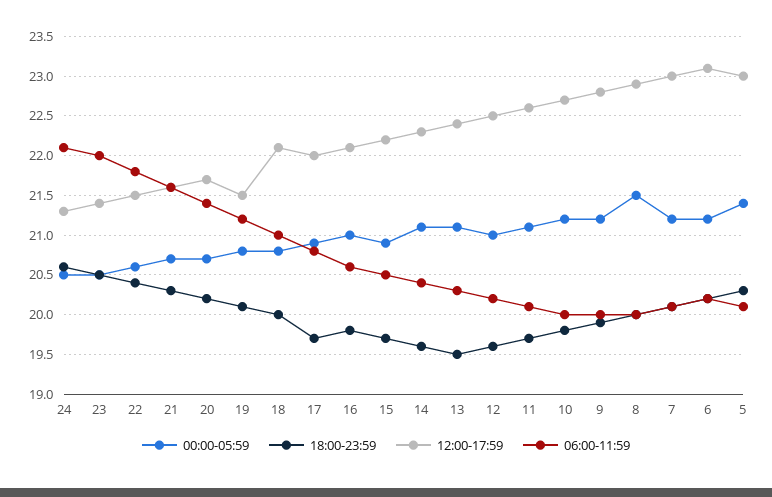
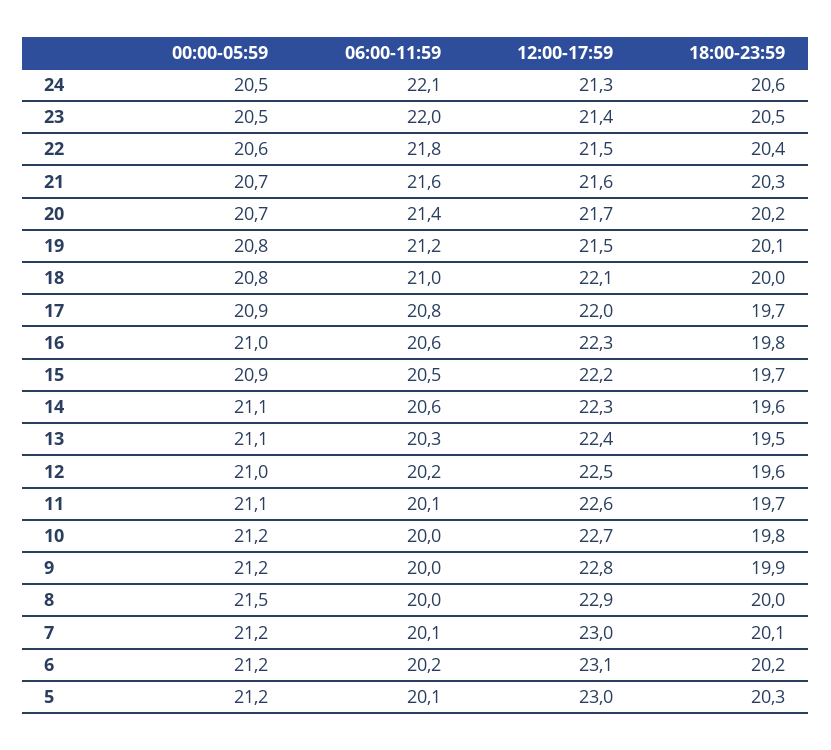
  {
    "00:00-05:59": {
      "24": 20.5,
      "23": 20.5,
      "22": 20.6,
      "21": 20.7,
      "20": 20.7,
      "19": 20.8,
      "18": 20.8,
      "17": 20.9,
      "16": 21,
      "15": 20.9,
      "14": 21.1,
      "13": 21.1,
      "12": 21,
      "11": 21.1,
      "10": 21.2,
      "9": 21.2,
      "8": 21.5,
      "7": 21.2,
      "6": 21.2,
-     "5": 21.4
+     "5": 21.2
    },
    "18:00-23:59": {
      "24": 20.6,
      "23": 20.5,
      "22": 20.4,
      "21": 20.3,
      "20": 20.2,
      "19": 20.1,
      "18": 20,
      "17": 19.7,
      "16": 19.8,
      "15": 19.7,
      "14": 19.6,
      "13": 19.5,
      "12": 19.6,
      "11": 19.7,
      "10": 19.8,
      "9": 19.9,
      "8": 20,
      "7": 20.1,
      "6": 20.2,
      "5": 20.3
    },
    "12:00-17:59": {
      "24": 21.3,
      "23": 21.4,
      "22": 21.5,
      "21": 21.6,
      "20": 21.7,
      "19": 21.5,
      "18": 22.1,
      "17": 22,
-     "16": 22.1,
+     "16": 22.3,
      "15": 22.2,
      "14": 22.3,
      "13": 22.4,
      "12": 22.5,
      "11": 22.6,
      "10": 22.7,
      "9": 22.8,
      "8": 22.9,
      "7": 23,
      "6": 23.1,
      "5": 23
    },
    "06:00-11:59": {
      "24": 22.1,
      "23": 22,
      "22": 21.8,
      "21": 21.6,
      "20": 21.4,
      "19": 21.2,
      "18": 21,
      "17": 20.8,
      "16": 20.6,
      "15": 20.5,
-     "14": 20.4,
+     "14": 20.6,
      "13": 20.3,
      "12": 20.2,
      "11": 20.1,
      "10": 20,
      "9": 20,
      "8": 20,
      "7": 20.1,
      "6": 20.2,
      "5": 20.1
    }
  }

